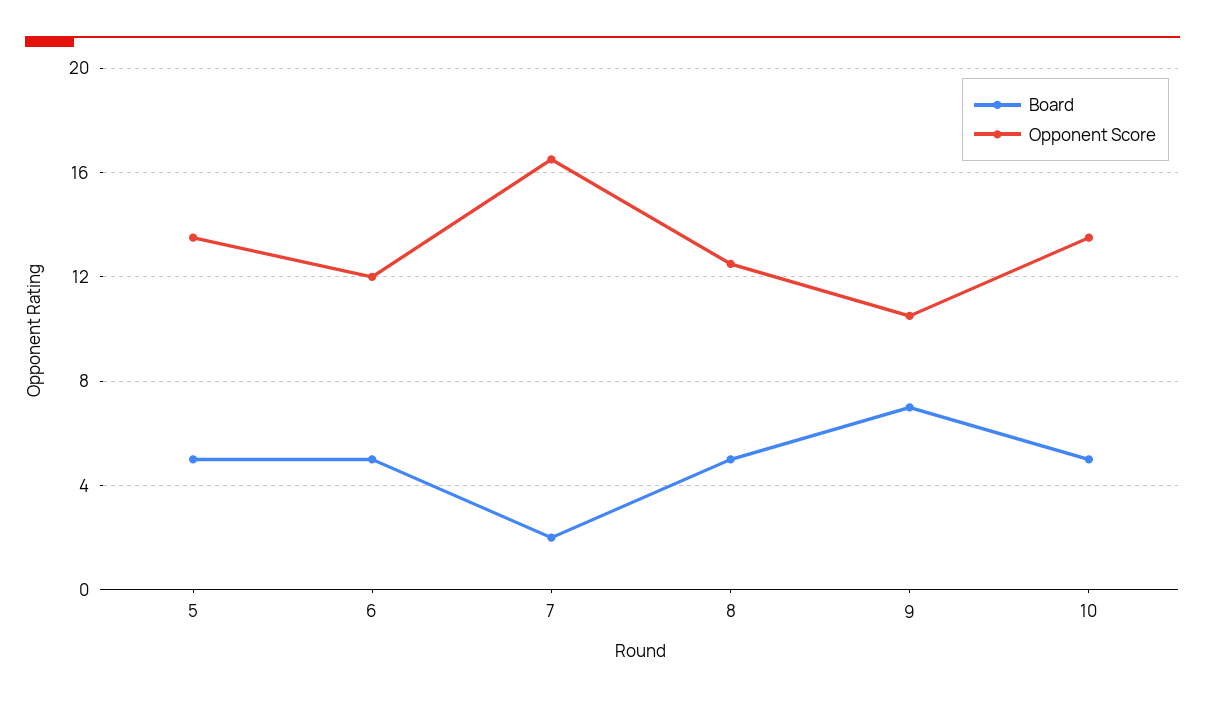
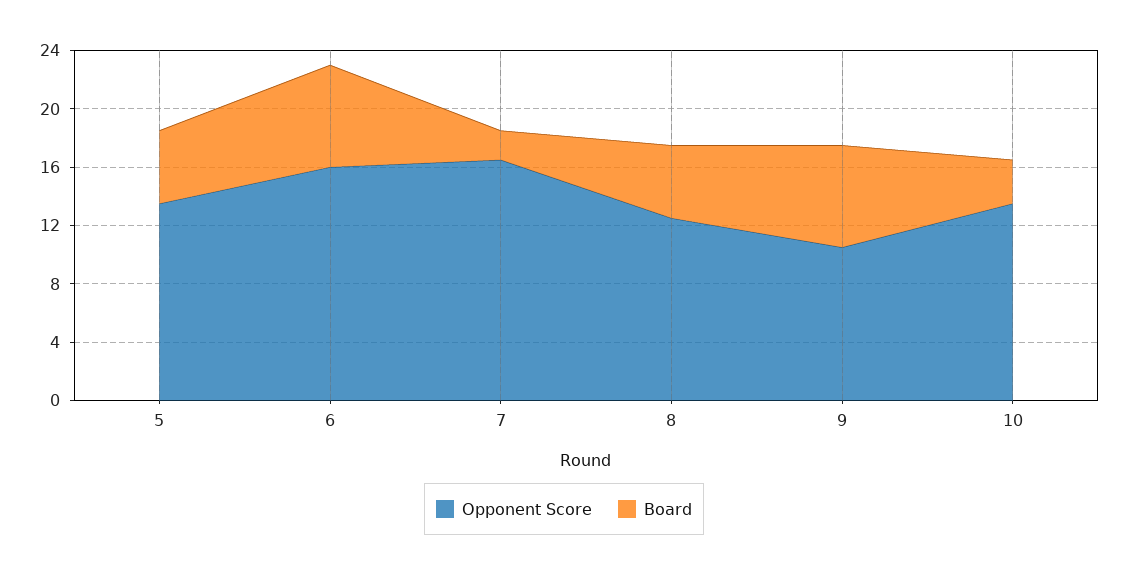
  {
    "Board": {
      "5": 5,
-     "6": 5,
+     "6": 7,
      "7": 2,
      "8": 5,
      "9": 7,
-     "10": 5
+     "10": 3
    },
    "Opponent Score": {
      "5": 13.5,
-     "6": 12,
+     "6": 16,
      "7": 16.5,
      "8": 12.5,
      "9": 10.5,
      "10": 13.5
    }
  }

